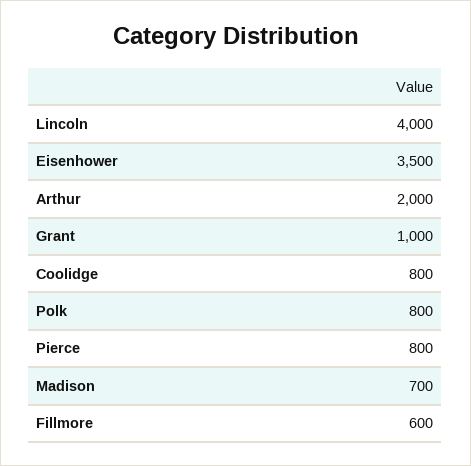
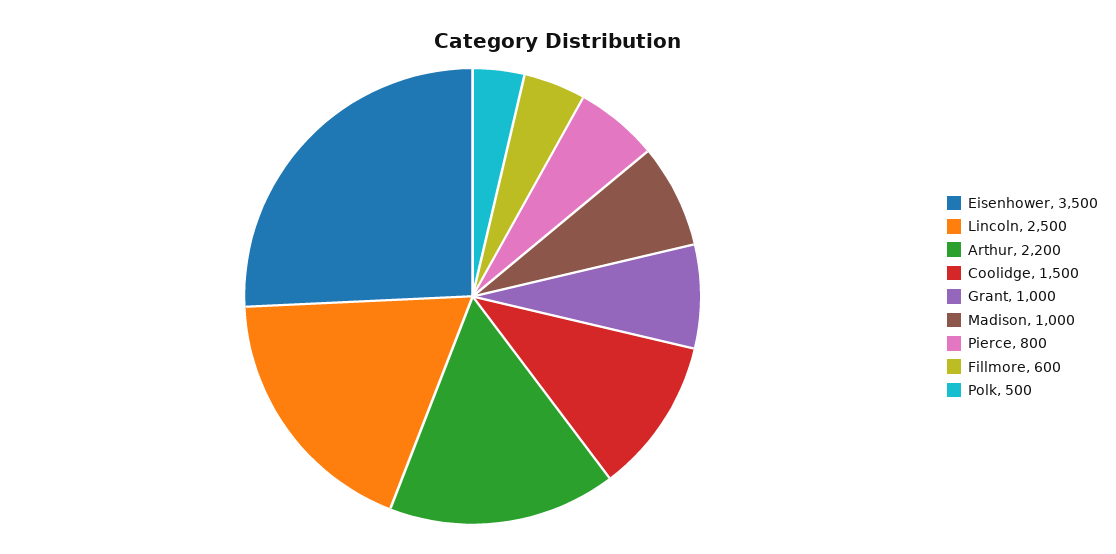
  {
-   "Lincoln": 4000,
+   "Lincoln": 2500,
    "Eisenhower": 3500,
-   "Arthur": 2000,
+   "Arthur": 2200,
    "Grant": 1000,
-   "Coolidge": 800,
+   "Coolidge": 1500,
-   "Polk": 800,
+   "Polk": 500,
    "Pierce": 800,
-   "Madison": 700,
+   "Madison": 1000,
    "Fillmore": 600
  }

